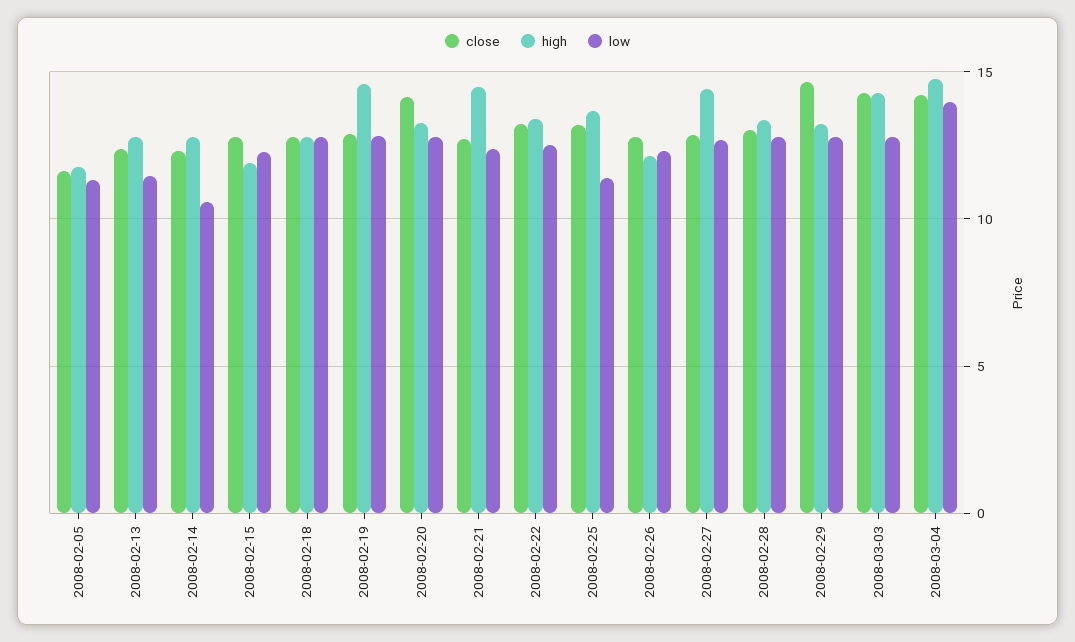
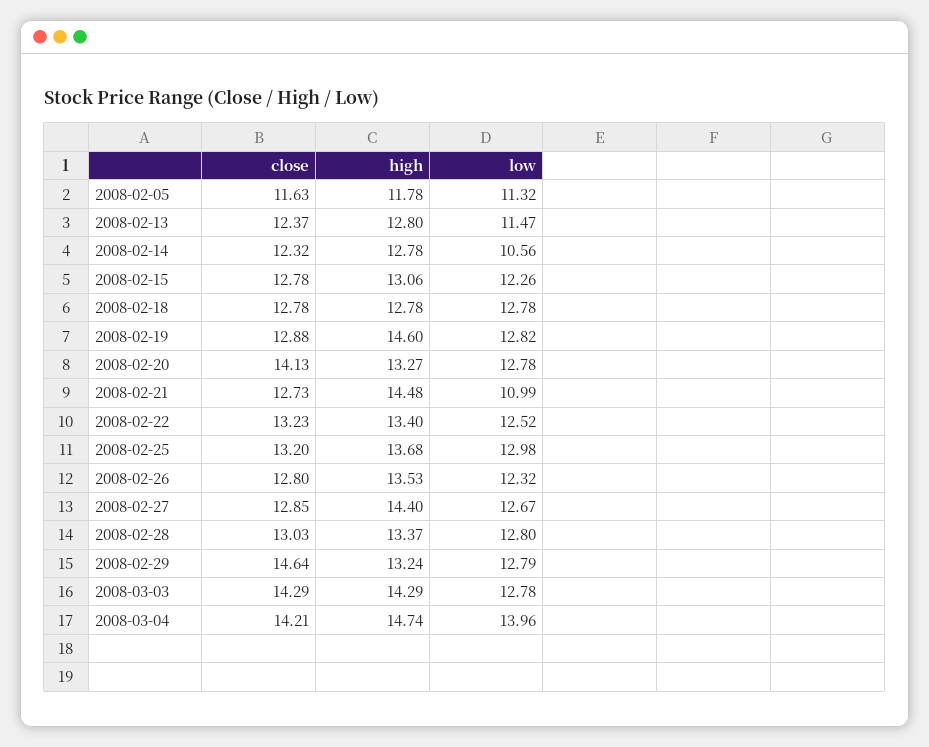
  {
    "close": {
      "2008-02-05": 11.63,
      "2008-02-13": 12.37,
      "2008-02-14": 12.32,
      "2008-02-15": 12.78,
      "2008-02-18": 12.78,
      "2008-02-19": 12.88,
      "2008-02-20": 14.13,
      "2008-02-21": 12.73,
      "2008-02-22": 13.23,
      "2008-02-25": 13.2,
      "2008-02-26": 12.8,
      "2008-02-27": 12.85,
      "2008-02-28": 13.03,
      "2008-02-29": 14.64,
      "2008-03-03": 14.29,
      "2008-03-04": 14.21
    },
    "high": {
      "2008-02-05": 11.78,
      "2008-02-13": 12.8,
      "2008-02-14": 12.78,
-     "2008-02-15": 12,
+     "2008-02-15": 13.06,
      "2008-02-18": 12.78,
      "2008-02-19": 14.6,
      "2008-02-20": 13.27,
      "2008-02-21": 14.48,
      "2008-02-22": 13.4,
      "2008-02-25": 13.68,
-     "2008-02-26": 12,
+     "2008-02-26": 13.53,
      "2008-02-27": 14.4,
      "2008-02-28": 13.37,
      "2008-02-29": 13.24,
      "2008-03-03": 14.29,
      "2008-03-04": 14.74
    },
    "low": {
      "2008-02-05": 11.32,
      "2008-02-13": 11.47,
      "2008-02-14": 10.56,
      "2008-02-15": 12.26,
      "2008-02-18": 12.78,
      "2008-02-19": 12.82,
      "2008-02-20": 12.78,
-     "2008-02-21": 12.5,
+     "2008-02-21": 10.99,
      "2008-02-22": 12.52,
-     "2008-02-25": 11.5,
+     "2008-02-25": 12.98,
      "2008-02-26": 12.32,
      "2008-02-27": 12.67,
      "2008-02-28": 12.8,
      "2008-02-29": 12.79,
      "2008-03-03": 12.78,
      "2008-03-04": 13.96
    }
  }

